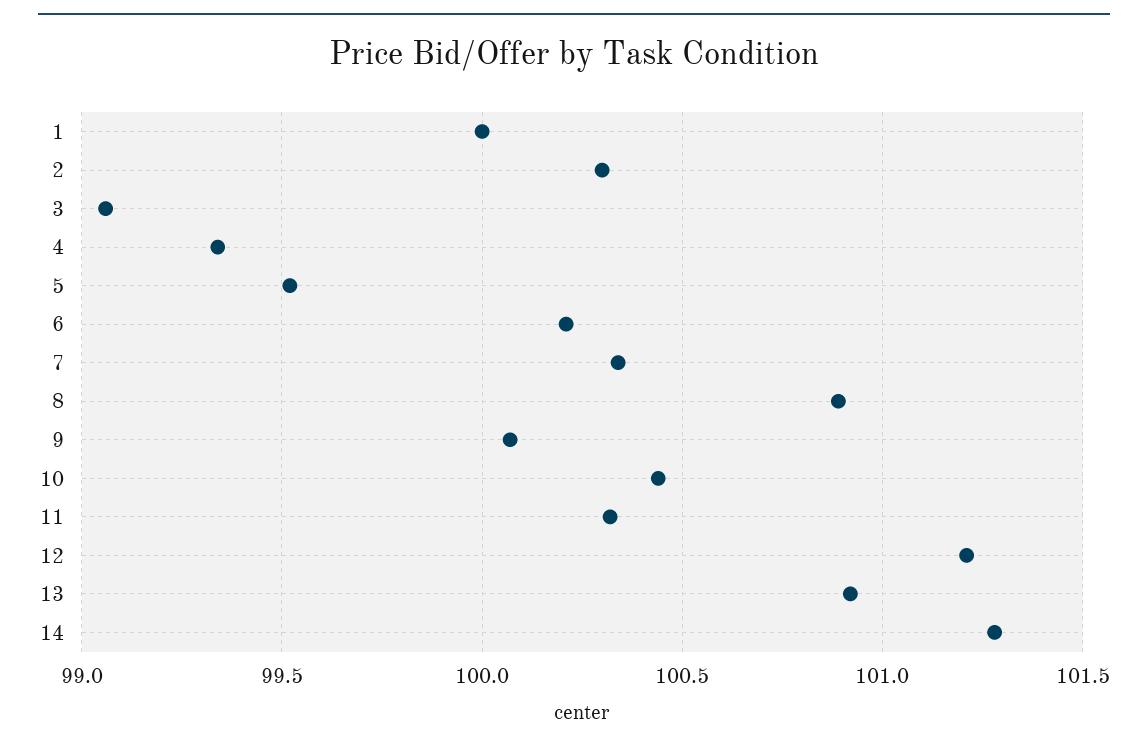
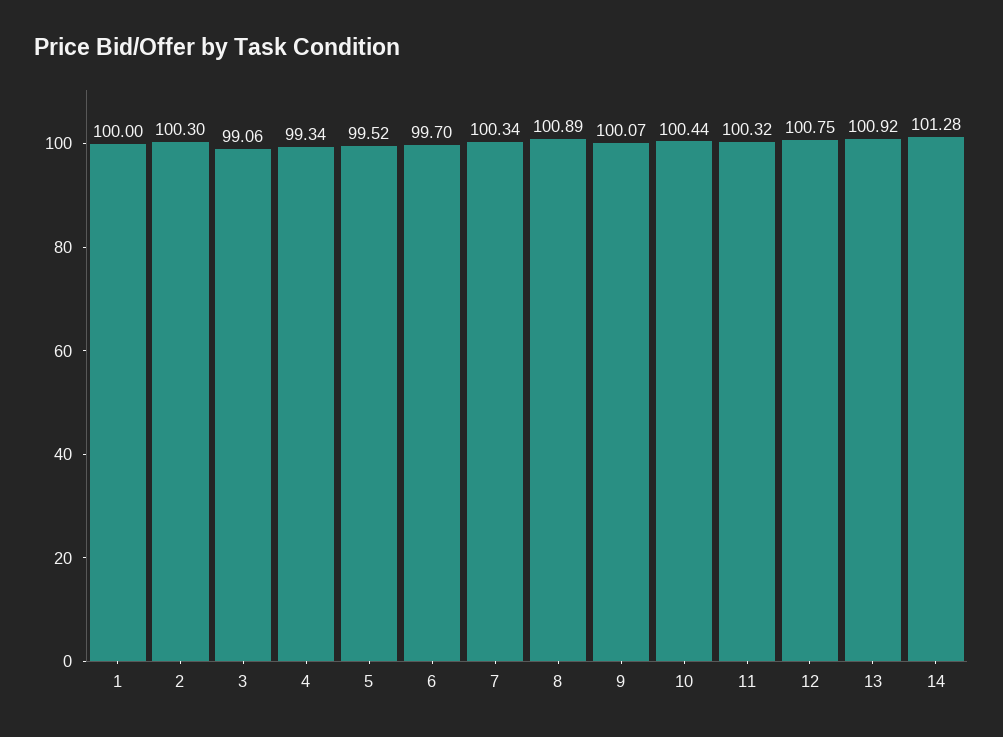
  {
    "1": 100,
    "2": 100.3,
    "3": 99.06,
    "4": 99.34,
    "5": 99.52,
-   "6": 100.2,
+   "6": 99.7,
    "7": 100.34,
    "8": 100.89,
    "9": 100.07,
    "10": 100.44,
    "11": 100.32,
-   "12": 101.2,
+   "12": 100.75,
    "13": 100.92,
    "14": 101.28
  }

